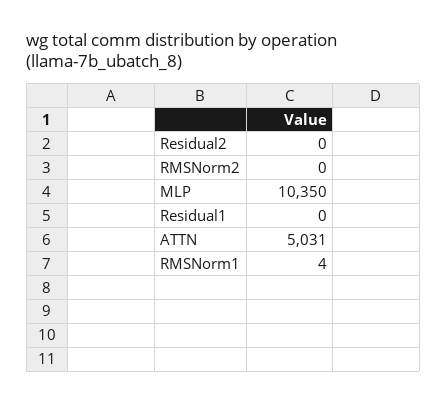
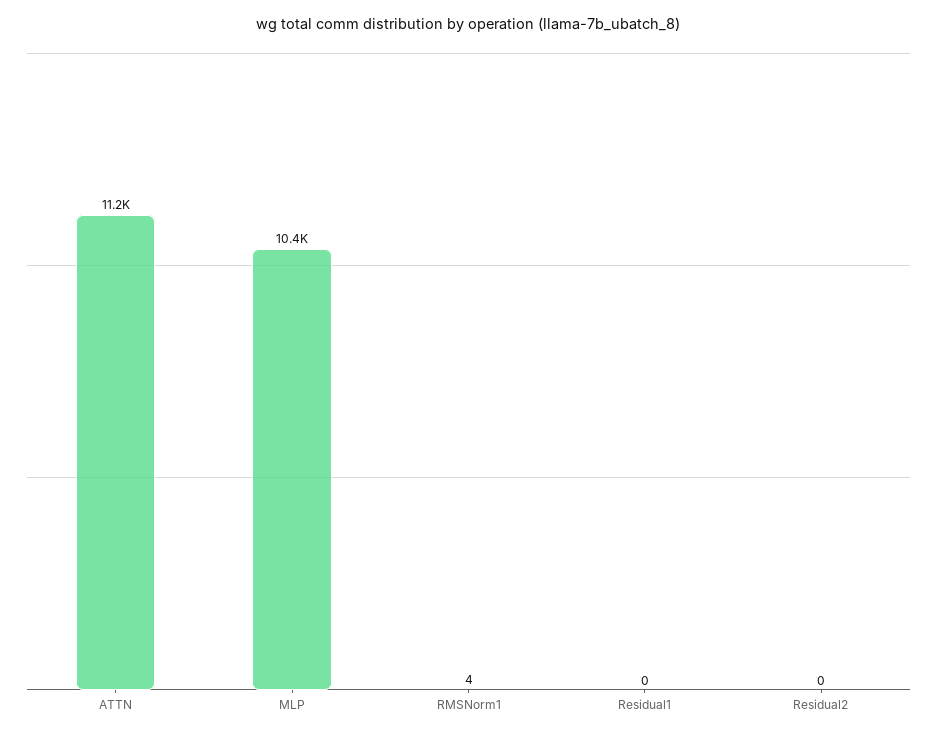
  {
    "Residual2": 0,
-   "RMSNorm2": 0,
    "MLP": 10350,
    "Residual1": 0,
-   "ATTN": 5031,
+   "ATTN": 11200,
    "RMSNorm1": 4
  }

